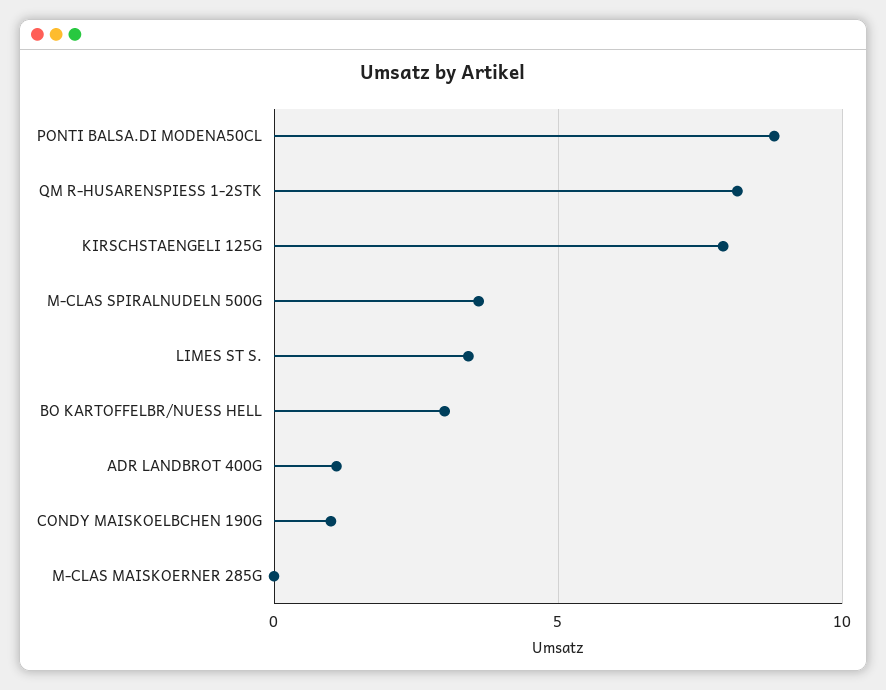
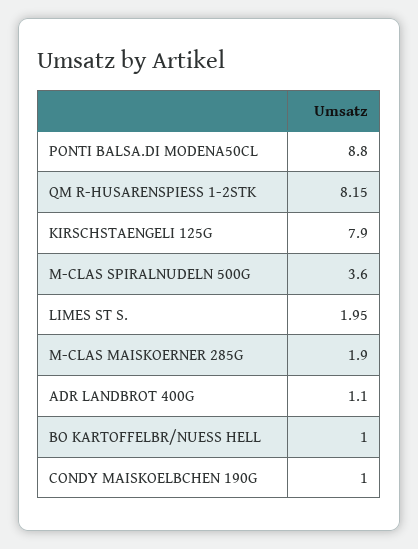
  {
    "PONTI BALSA.DI MODENA50CL": 8.8,
    "QM R-HUSARENSPIESS 1-2STK": 8.15,
    "KIRSCHSTAENGELI 125G": 7.9,
    "M-CLAS SPIRALNUDELN 500G": 3.6,
-   "LIMES ST S.": 3.5,
+   "LIMES ST S.": 1.95,
-   "BO KARTOFFELBR/NUESS HELL": 3,
+   "BO KARTOFFELBR/NUESS HELL": 1,
    "ADR LANDBROT 400G": 1.1,
    "CONDY MAISKOELBCHEN 190G": 1,
-   "M-CLAS MAISKOERNER 285G": 0
+   "M-CLAS MAISKOERNER 285G": 1.9
  }

